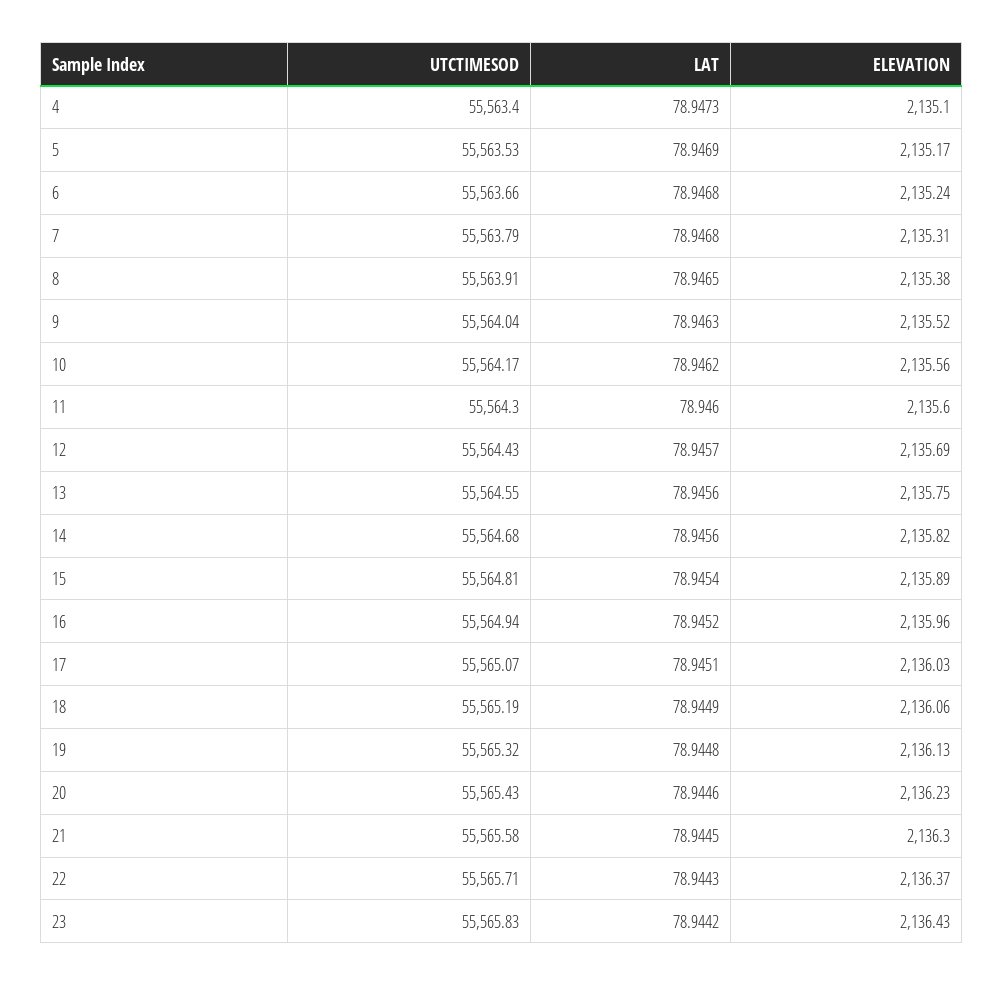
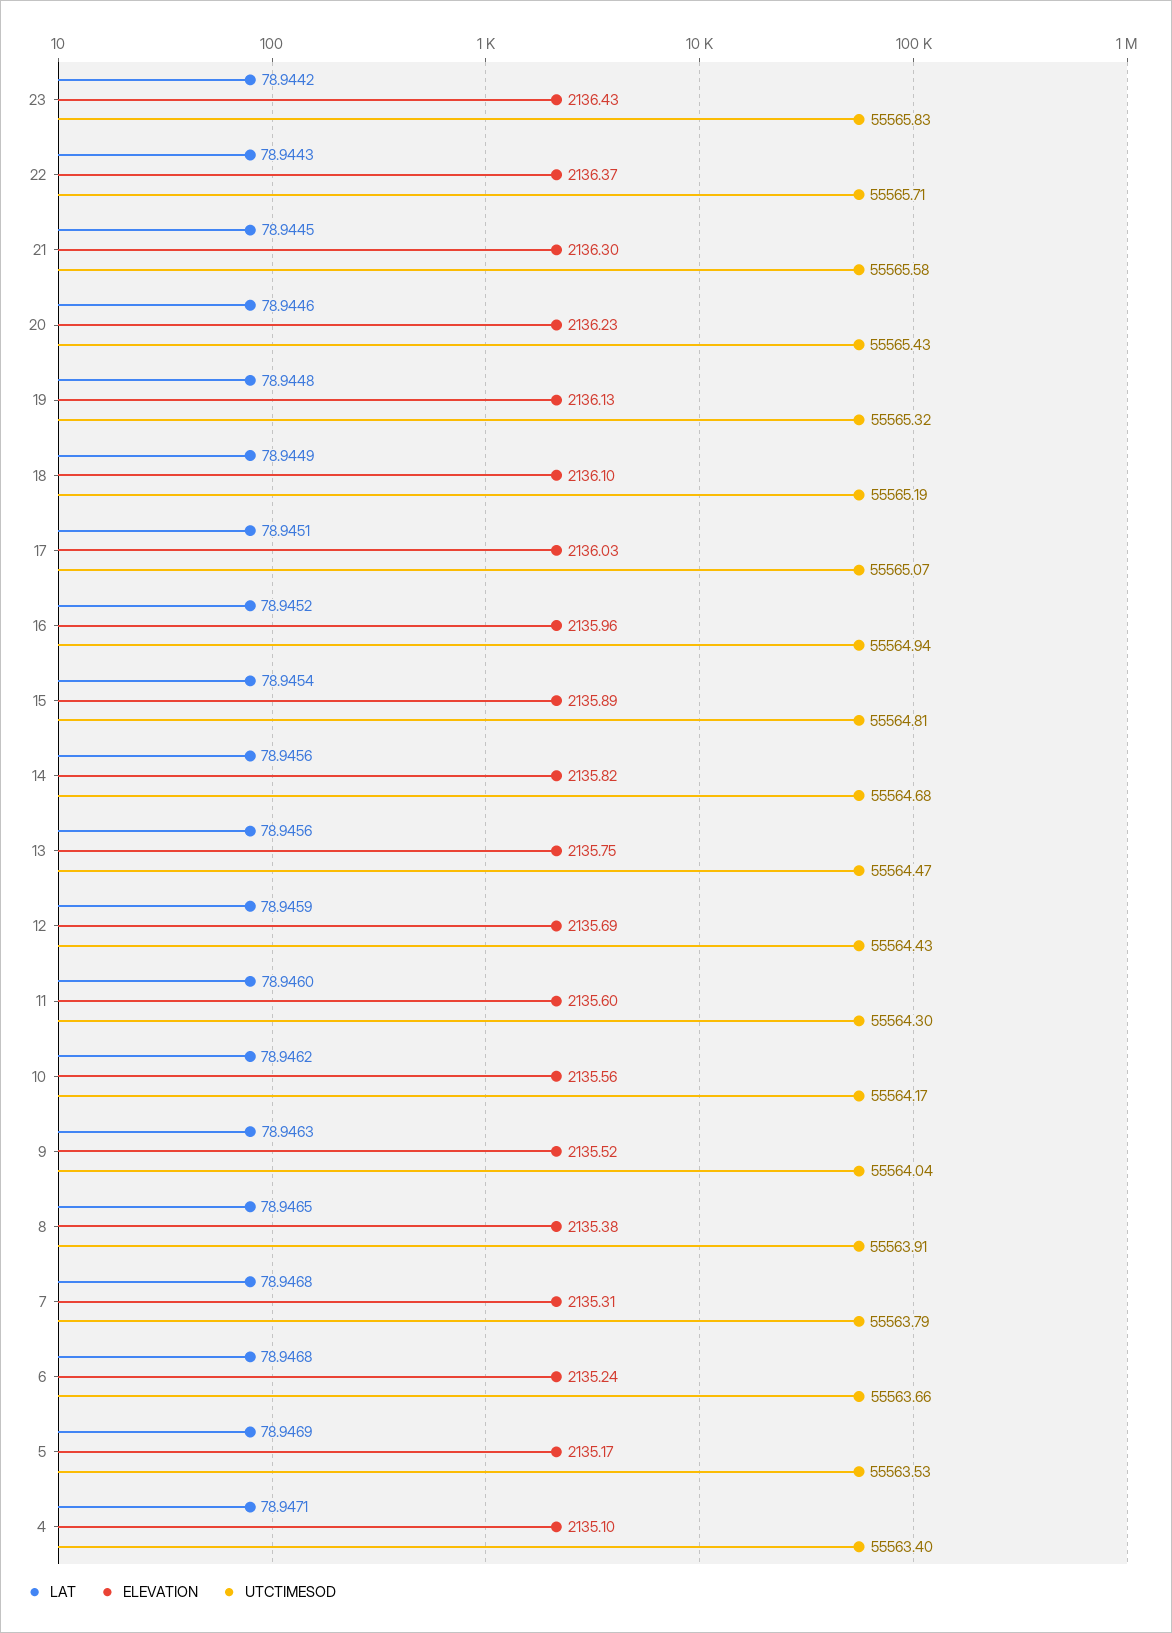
  {
    "UTCTIMESOD": {
      "4": 55563.4,
      "5": 55563.53,
      "6": 55563.66,
      "7": 55563.79,
      "8": 55563.91,
      "9": 55564.04,
      "10": 55564.17,
      "11": 55564.3,
      "12": 55564.43,
-     "13": 55564.55,
+     "13": 55564.47,
      "14": 55564.68,
      "15": 55564.81,
      "16": 55564.94,
      "17": 55565.07,
      "18": 55565.19,
      "19": 55565.32,
      "20": 55565.43,
      "21": 55565.58,
      "22": 55565.71,
      "23": 55565.83
    },
    "LAT": {
-     "4": 78.9473,
+     "4": 78.9471,
      "5": 78.9469,
      "6": 78.9468,
      "7": 78.9468,
      "8": 78.9465,
      "9": 78.9463,
      "10": 78.9462,
      "11": 78.946,
-     "12": 78.9457,
+     "12": 78.9459,
      "13": 78.9456,
      "14": 78.9456,
      "15": 78.9454,
      "16": 78.9452,
      "17": 78.9451,
      "18": 78.9449,
      "19": 78.9448,
      "20": 78.9446,
      "21": 78.9445,
      "22": 78.9443,
      "23": 78.9442
    },
    "ELEVATION": {
      "4": 2135.1,
      "5": 2135.17,
      "6": 2135.24,
      "7": 2135.31,
      "8": 2135.38,
      "9": 2135.52,
      "10": 2135.56,
      "11": 2135.6,
      "12": 2135.69,
      "13": 2135.75,
      "14": 2135.82,
      "15": 2135.89,
      "16": 2135.96,
      "17": 2136.03,
-     "18": 2136.06,
+     "18": 2136.1,
      "19": 2136.13,
      "20": 2136.23,
      "21": 2136.3,
      "22": 2136.37,
      "23": 2136.43
    }
  }

